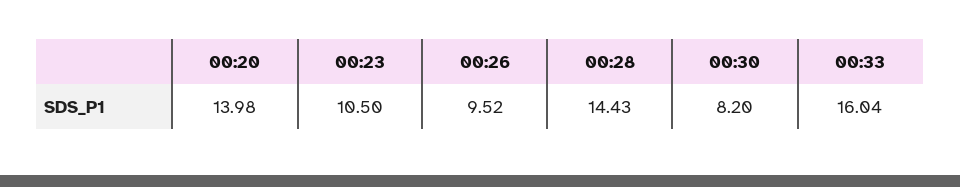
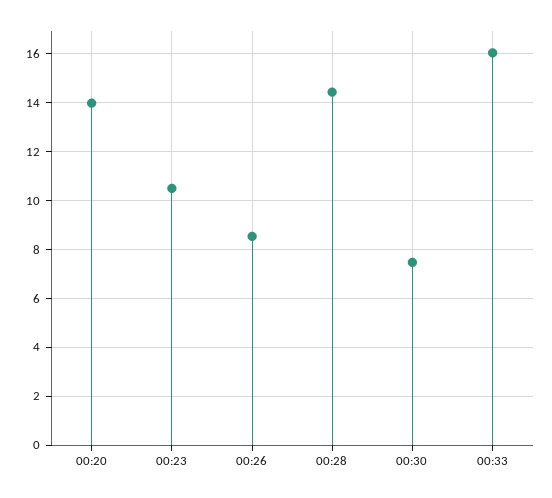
  {
    "00:20": 13.98,
    "00:23": 10.5,
-   "00:26": 9.52,
+   "00:26": 8.5,
    "00:28": 14.43,
-   "00:30": 8.2,
+   "00:30": 7.5,
    "00:33": 16.04
  }

